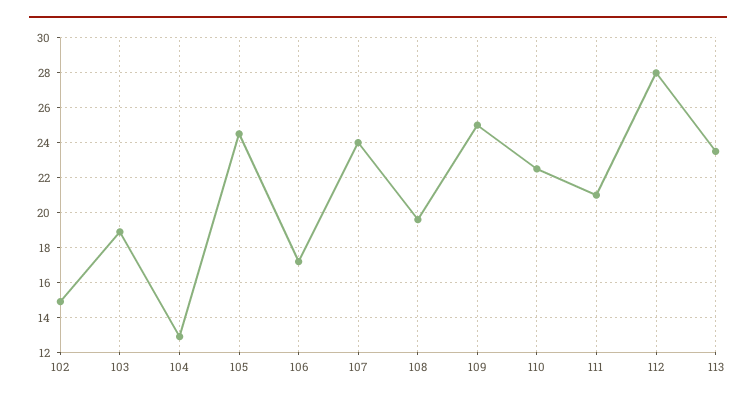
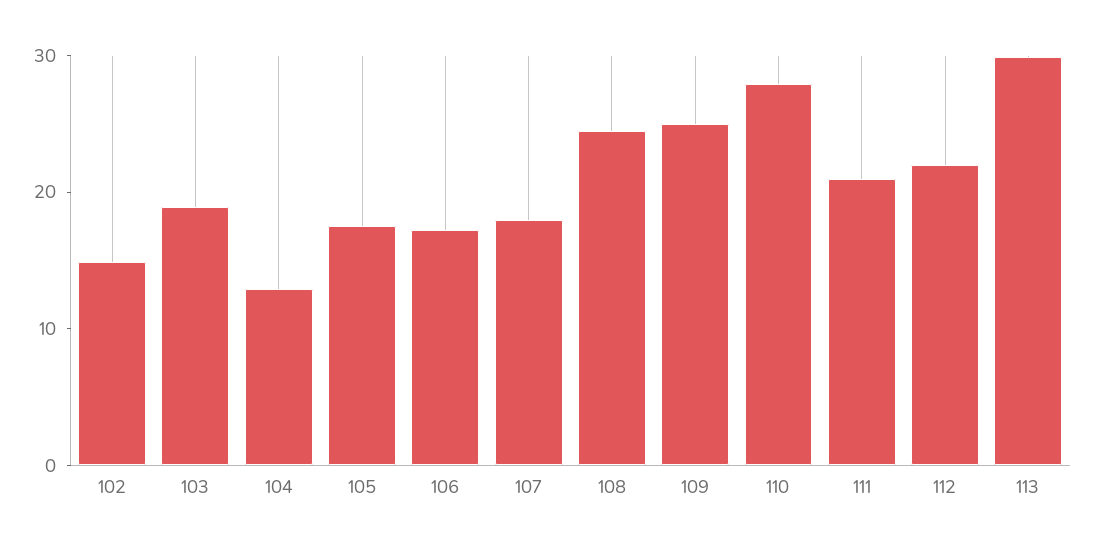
  {
    "102": 15,
    "103": 19,
    "104": 13,
-   "105": 24.5,
+   "105": 18,
    "106": 17,
-   "107": 24,
+   "107": 18,
-   "108": 19.5,
+   "108": 24,
    "109": 25,
-   "110": 22.5,
+   "110": 28,
    "111": 21,
-   "112": 28,
+   "112": 22,
-   "113": 23.5
+   "113": 30
  }

